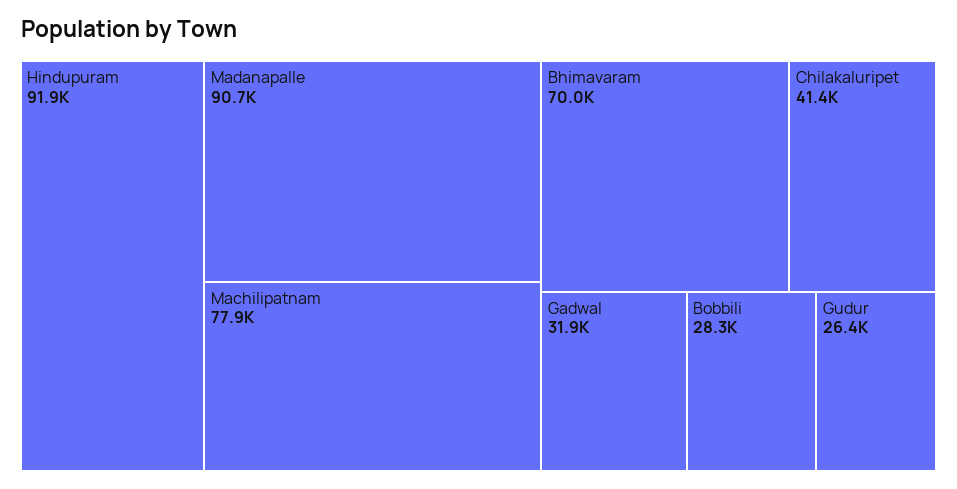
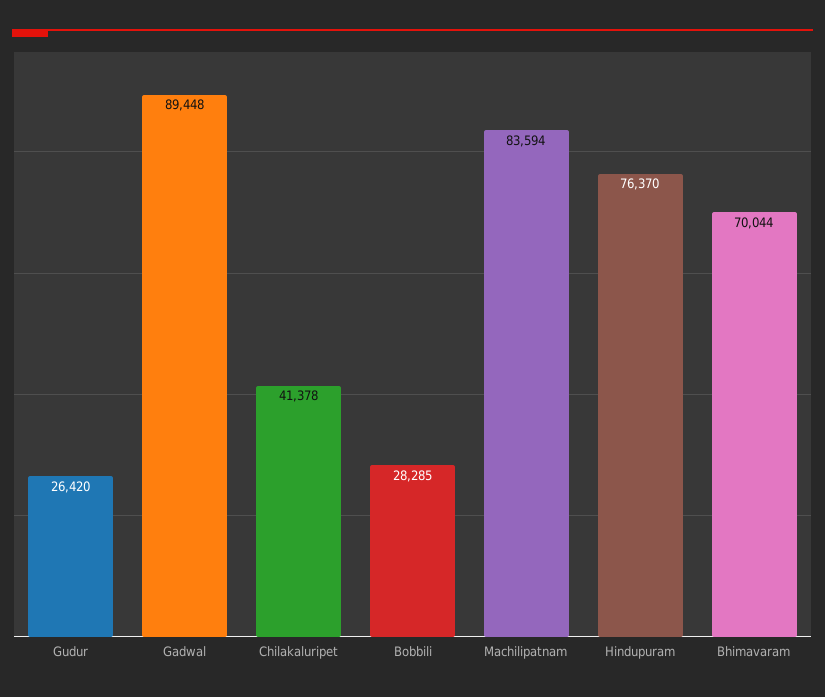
  {
-   "Hindupuram": 91900,
+   "Hindupuram": 76370,
-   "Madanapalle": 90700,
-   "Machilipatnam": 77900,
+   "Machilipatnam": 83594,
    "Bhimavaram": 70044,
    "Chilakaluripet": 41378,
-   "Gadwal": 31900,
+   "Gadwal": 89448,
    "Bobbili": 28285,
    "Gudur": 26420
  }

